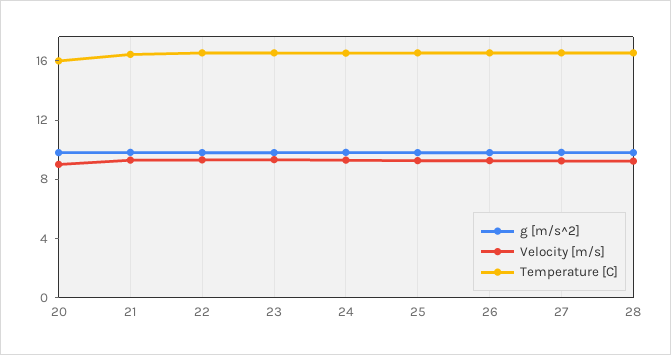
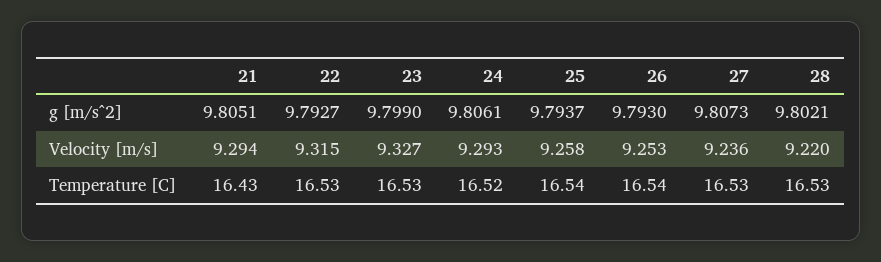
  {
    "g [m/s^2]": {
-     "20": 10,
      "21": 9.8051,
      "22": 9.7927,
      "23": 9.799,
      "24": 9.8061,
      "25": 9.7937,
      "26": 9.793,
      "27": 9.8073,
      "28": 9.8021
    },
    "Velocity [m/s]": {
-     "20": 9,
      "21": 9.294,
      "22": 9.315,
      "23": 9.327,
      "24": 9.293,
      "25": 9.258,
      "26": 9.253,
      "27": 9.236,
      "28": 9.22
    },
    "Temperature [C]": {
-     "20": 16,
      "21": 16.43,
      "22": 16.53,
      "23": 16.53,
      "24": 16.52,
      "25": 16.54,
      "26": 16.54,
      "27": 16.53,
      "28": 16.53
    }
  }

